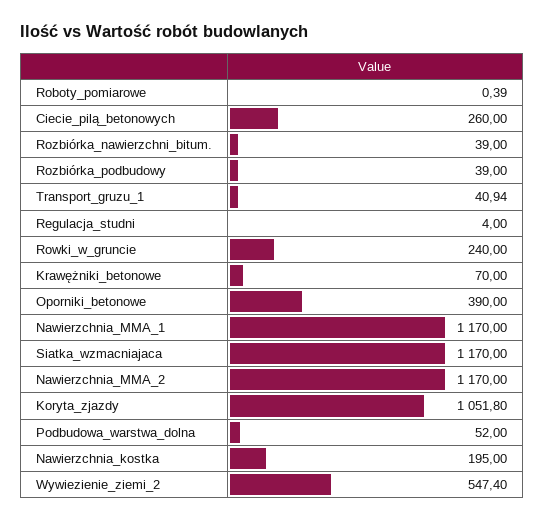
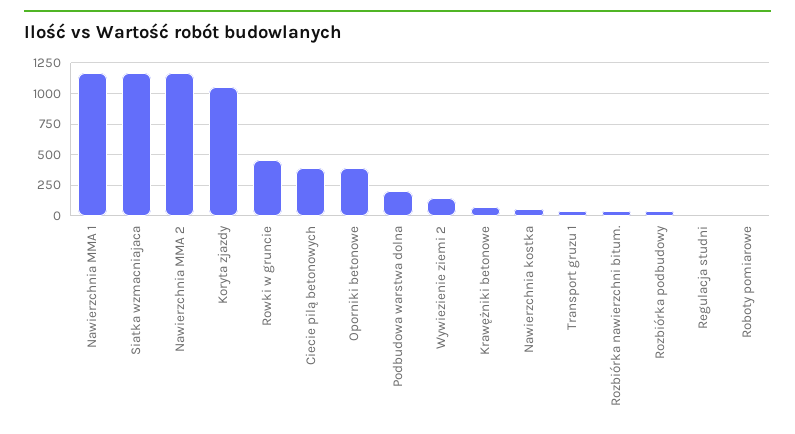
  {
    "Roboty_pomiarowe": 0.39,
-   "Ciecie_pilą_betonowych": 260,
+   "Ciecie_pilą_betonowych": 400,
    "Rozbiórka_nawierzchni_bitum.": 39,
    "Rozbiórka_podbudowy": 39,
    "Transport_gruzu_1": 40.94,
    "Regulacja_studni": 4,
-   "Rowki_w_gruncie": 240,
+   "Rowki_w_gruncie": 450,
    "Krawężniki_betonowe": 70,
    "Oporniki_betonowe": 390,
    "Nawierzchnia_MMA_1": 1170,
    "Siatka_wzmacniajaca": 1170,
    "Nawierzchnia_MMA_2": 1170,
    "Koryta_zjazdy": 1051.8,
-   "Podbudowa_warstwa_dolna": 52,
+   "Podbudowa_warstwa_dolna": 200,
-   "Nawierzchnia_kostka": 195,
+   "Nawierzchnia_kostka": 50,
-   "Wywiezienie_ziemi_2": 547.4
+   "Wywiezienie_ziemi_2": 150
  }

